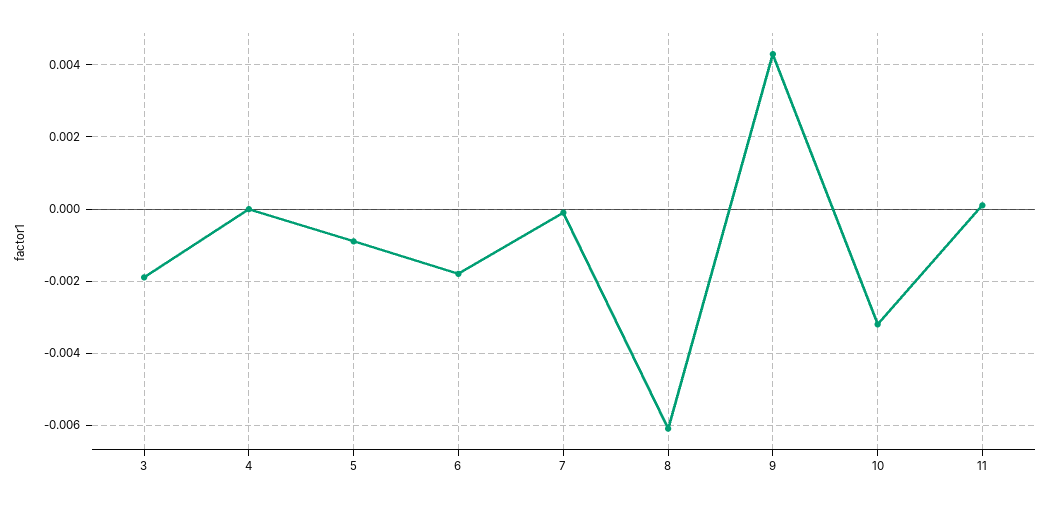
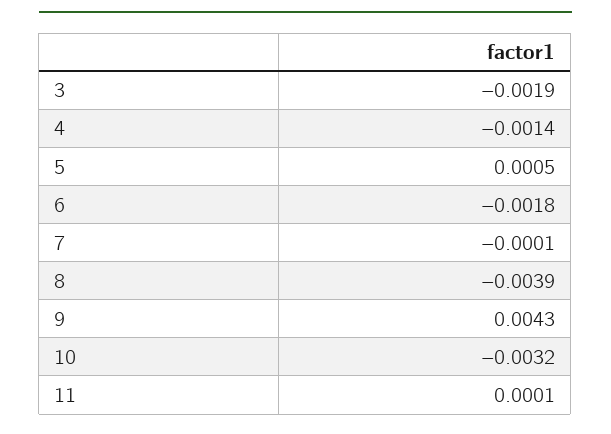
  {
    "3": -0.0019,
-   "4": 0,
+   "4": -0.0014,
-   "5": -0.001,
+   "5": 0.0005,
    "6": -0.0018,
    "7": -0.0001,
-   "8": -0.006,
+   "8": -0.0039,
    "9": 0.0043,
    "10": -0.0032,
    "11": 0.0001
  }

